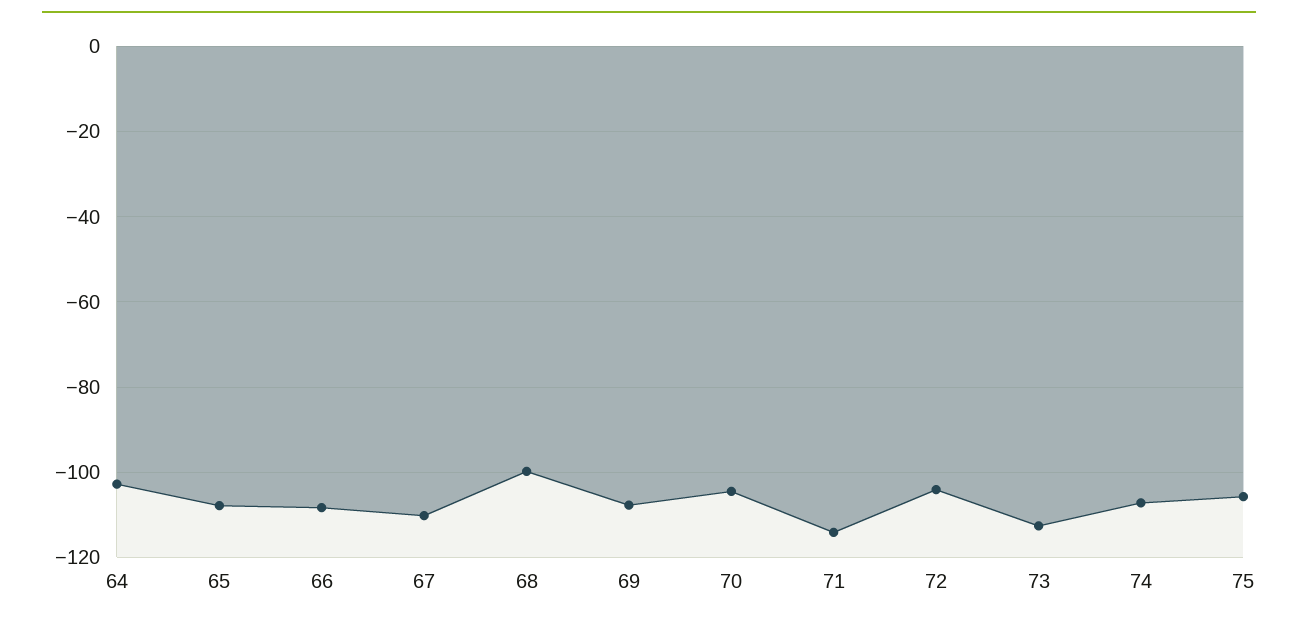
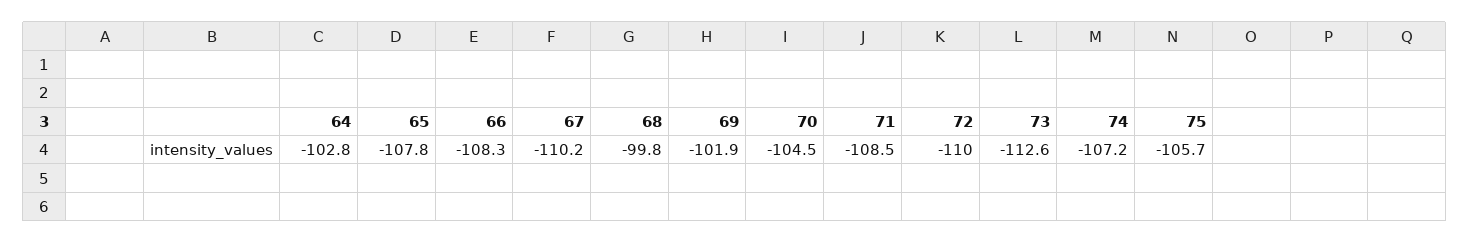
  {
    "64": -102.8,
    "65": -107.8,
    "66": -108.3,
    "67": -110.2,
    "68": -99.8,
-   "69": -108,
+   "69": -101.9,
    "70": -104.5,
-   "71": -114,
+   "71": -108.5,
-   "72": -104,
+   "72": -110,
    "73": -112.6,
    "74": -107.2,
    "75": -105.7
  }

